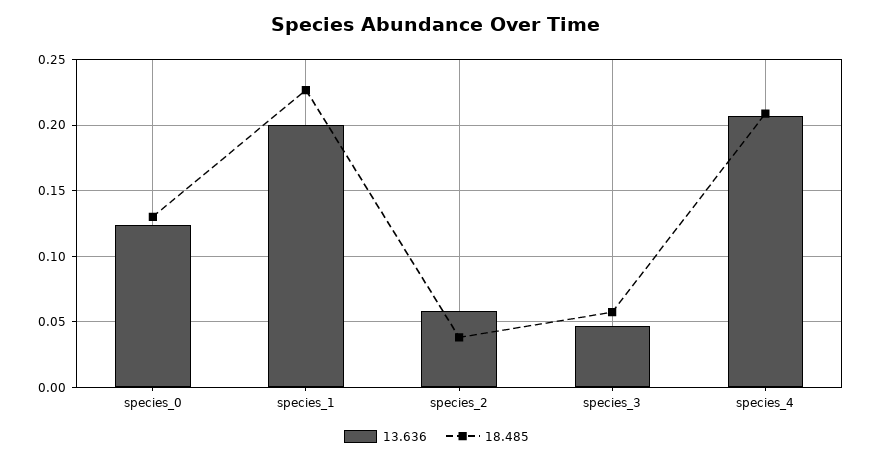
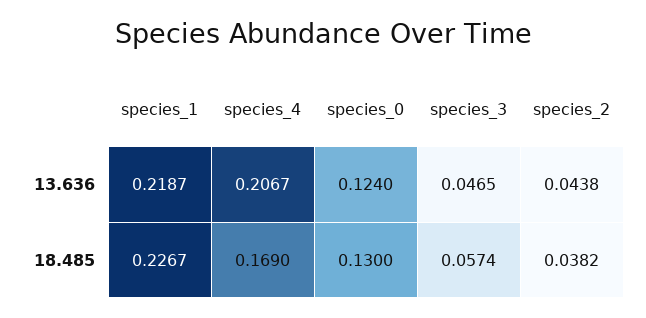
  {
    "13.636": {
      "species_0": 0.124,
-     "species_1": 0.2,
+     "species_1": 0.2187,
-     "species_2": 0.06,
+     "species_2": 0.0438,
      "species_3": 0.0465,
      "species_4": 0.2067
    },
    "18.485": {
      "species_0": 0.13,
      "species_1": 0.2267,
      "species_2": 0.0382,
      "species_3": 0.0574,
-     "species_4": 0.21
+     "species_4": 0.169
    }
  }

